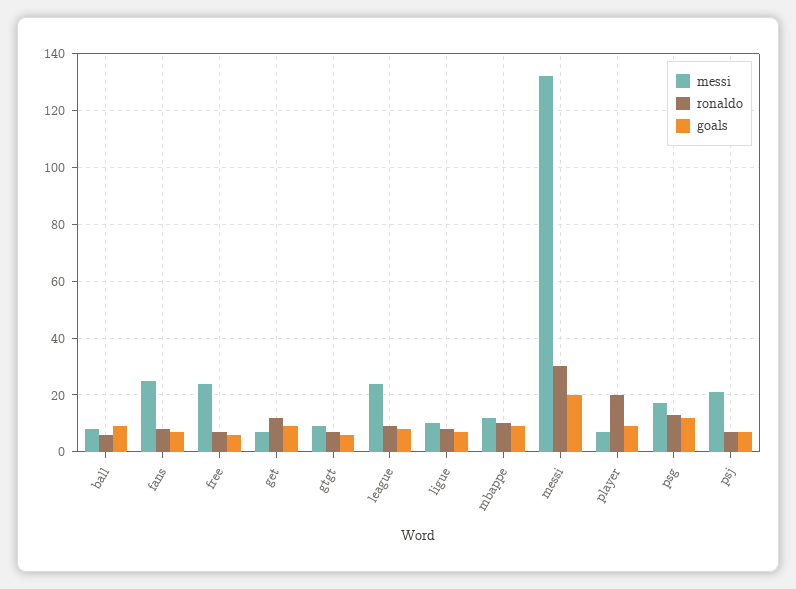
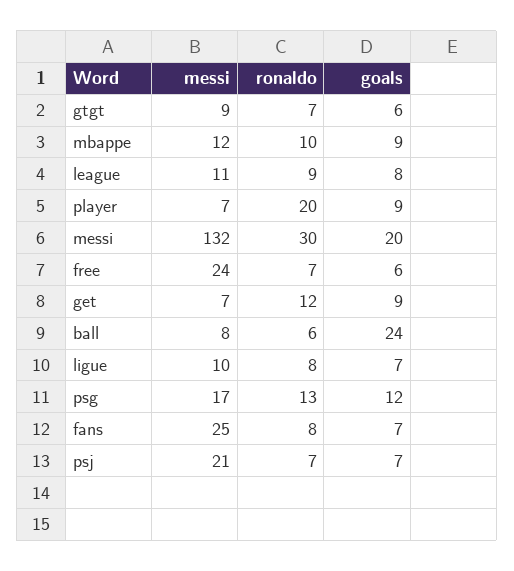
  {
    "messi": {
      "ball": 8,
      "fans": 25,
      "free": 24,
      "get": 7,
      "gtgt": 9,
-     "league": 25,
+     "league": 11,
      "ligue": 10,
      "mbappe": 12,
      "messi": 132,
      "player": 7,
      "psg": 17,
      "psj": 21
    },
    "ronaldo": {
      "ball": 6,
      "fans": 8,
      "free": 7,
      "get": 12,
      "gtgt": 7,
      "league": 9,
      "ligue": 8,
      "mbappe": 10,
      "messi": 30,
      "player": 20,
      "psg": 13,
      "psj": 7
    },
    "goals": {
-     "ball": 10,
+     "ball": 24,
      "fans": 7,
      "free": 6,
      "get": 9,
      "gtgt": 6,
      "league": 8,
      "ligue": 7,
      "mbappe": 9,
      "messi": 20,
      "player": 9,
      "psg": 12,
      "psj": 7
    }
  }

